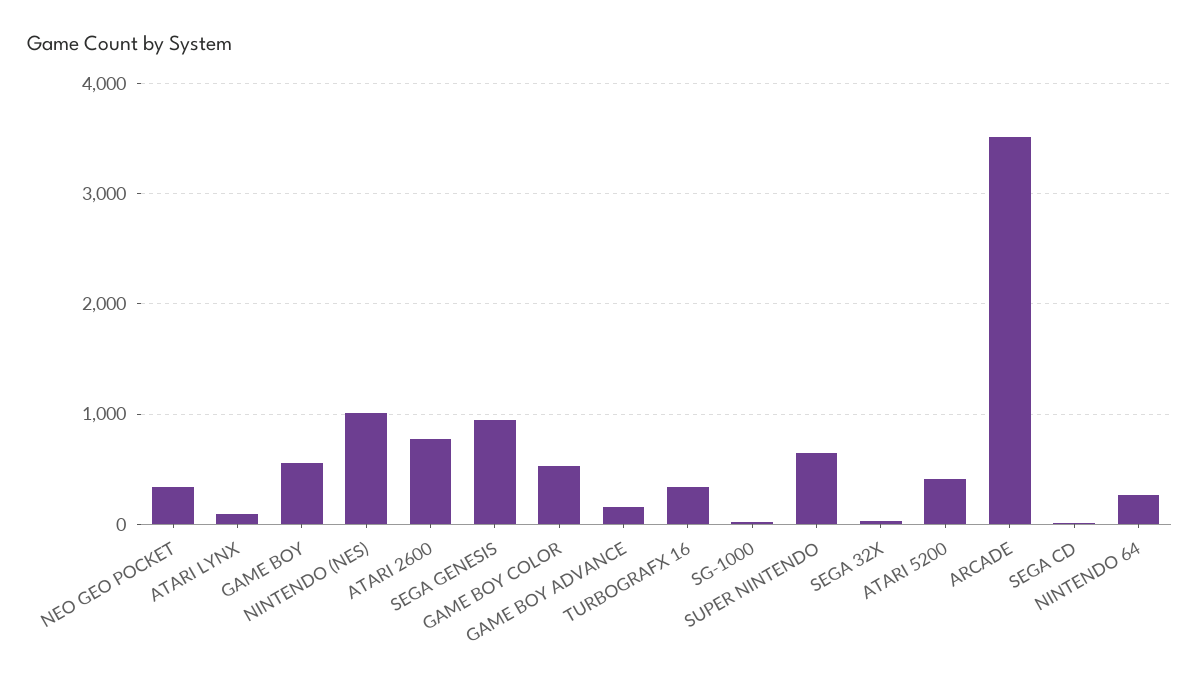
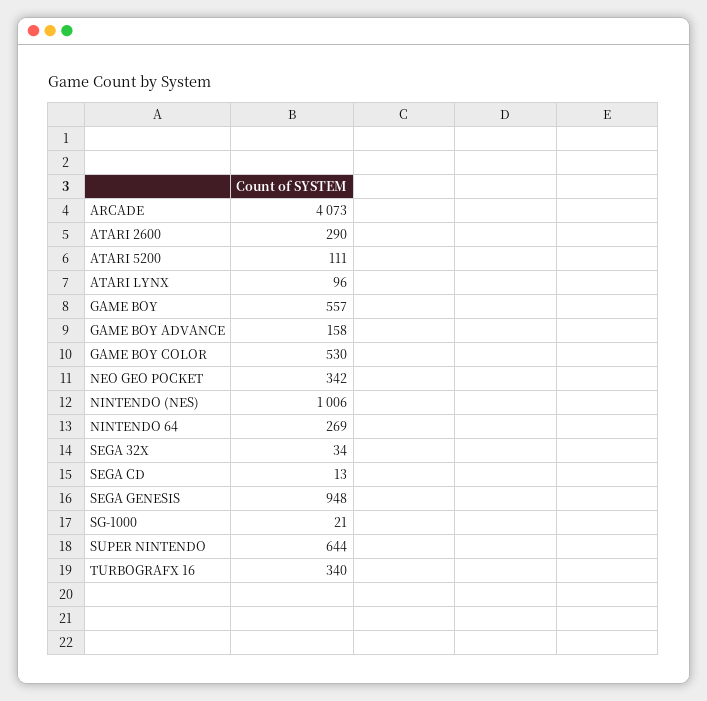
  {
    "NEO GEO POCKET": 342,
    "ATARI LYNX": 96,
    "GAME BOY": 557,
    "NINTENDO (NES)": 1006,
-   "ATARI 2600": 800,
+   "ATARI 2600": 290,
    "SEGA GENESIS": 948,
    "GAME BOY COLOR": 530,
    "GAME BOY ADVANCE": 158,
    "TURBOGRAFX 16": 340,
    "SG-1000": 21,
    "SUPER NINTENDO": 644,
    "SEGA 32X": 34,
-   "ATARI 5200": 400,
+   "ATARI 5200": 111,
-   "ARCADE": 3500,
+   "ARCADE": 4073,
    "SEGA CD": 13,
    "NINTENDO 64": 269
  }

